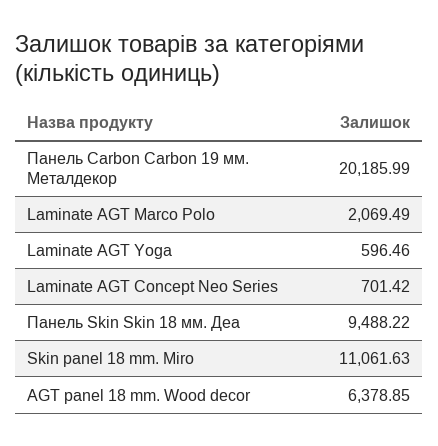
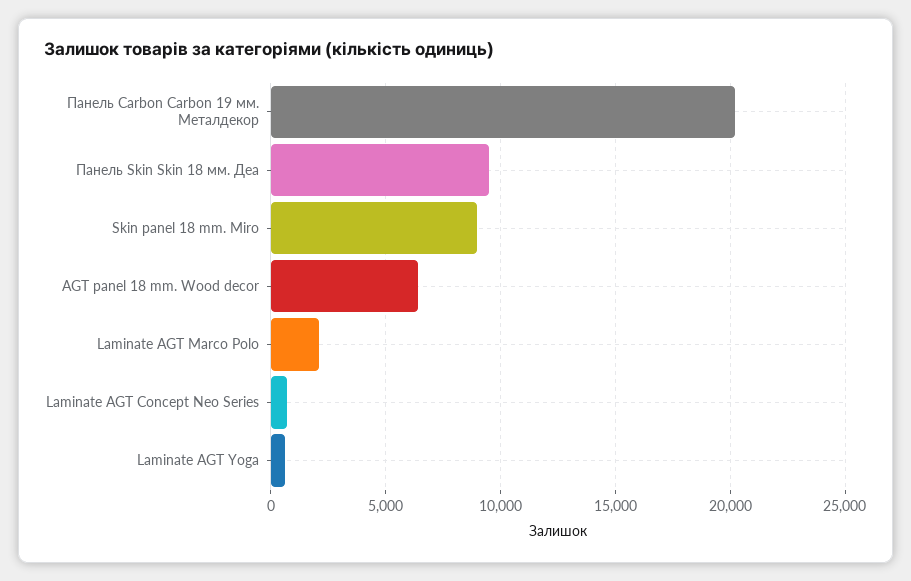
  {
    "Панель Carbon Carbon 19 мм. Металдекор": 20185.99,
    "Laminate AGT Marco Polo": 2069.49,
    "Laminate AGT Yoga": 596.46,
    "Laminate AGT Concept Neo Series": 701.42,
    "Панель Skin Skin 18 мм. Деа": 9488.22,
-   "Skin panel 18 mm. Miro": 11061.63,
+   "Skin panel 18 mm. Miro": 9000,
    "AGT panel 18 mm. Wood decor": 6378.85
  }

